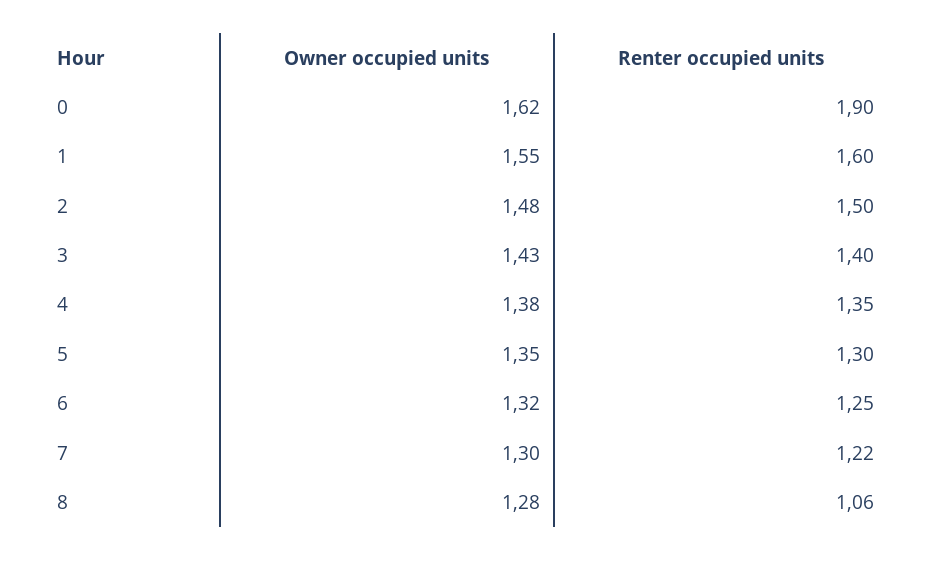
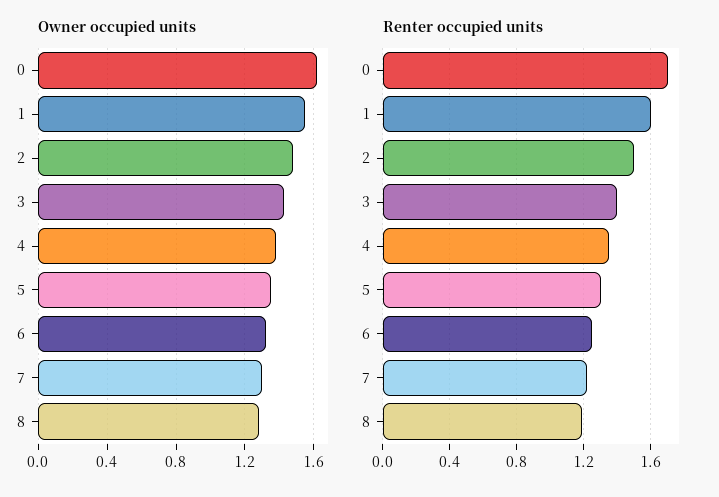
  {
    "Owner occupied units": {
      "0": 1.62,
      "1": 1.55,
      "2": 1.48,
      "3": 1.43,
      "4": 1.38,
      "5": 1.35,
      "6": 1.32,
      "7": 1.3,
      "8": 1.28
    },
    "Renter occupied units": {
-     "0": 1.9,
+     "0": 1.7,
      "1": 1.6,
      "2": 1.5,
      "3": 1.4,
      "4": 1.35,
      "5": 1.3,
      "6": 1.25,
      "7": 1.22,
-     "8": 1.06
+     "8": 1.2
    }
  }

